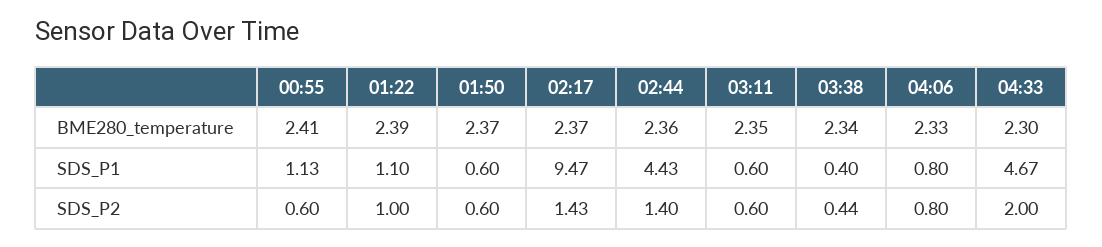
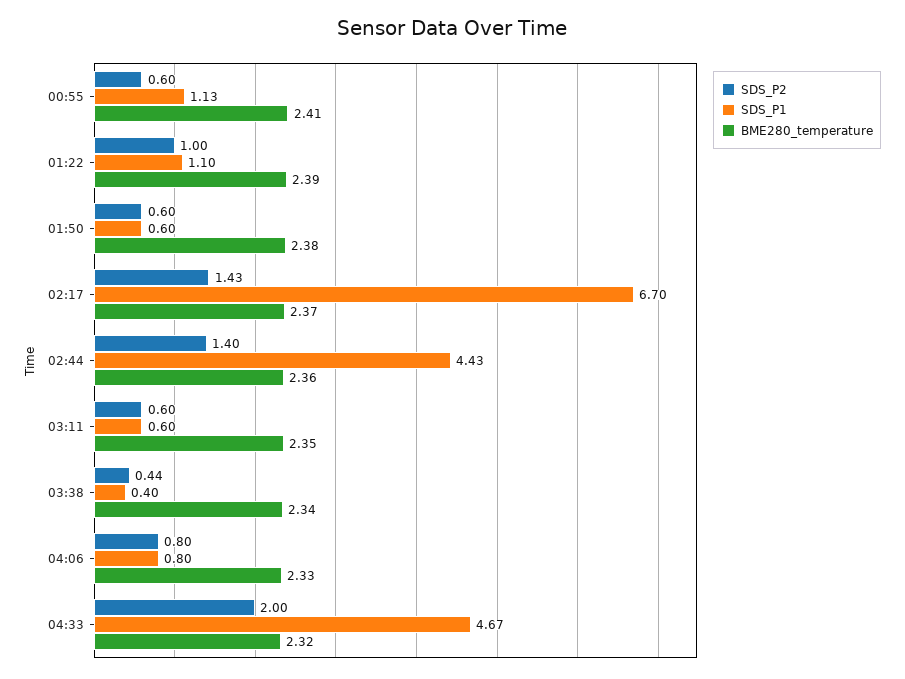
  {
    "BME280_temperature": {
      "00:55": 2.41,
      "01:22": 2.39,
-     "01:50": 2.37,
+     "01:50": 2.38,
      "02:17": 2.37,
      "02:44": 2.36,
      "03:11": 2.35,
      "03:38": 2.34,
      "04:06": 2.33,
-     "04:33": 2.3
+     "04:33": 2.32
    },
    "SDS_P1": {
      "00:55": 1.13,
      "01:22": 1.1,
      "01:50": 0.6,
-     "02:17": 9.47,
+     "02:17": 6.7,
      "02:44": 4.43,
      "03:11": 0.6,
      "03:38": 0.4,
      "04:06": 0.8,
      "04:33": 4.67
    },
    "SDS_P2": {
      "00:55": 0.6,
      "01:22": 1,
      "01:50": 0.6,
      "02:17": 1.43,
      "02:44": 1.4,
      "03:11": 0.6,
      "03:38": 0.44,
      "04:06": 0.8,
      "04:33": 2
    }
  }

